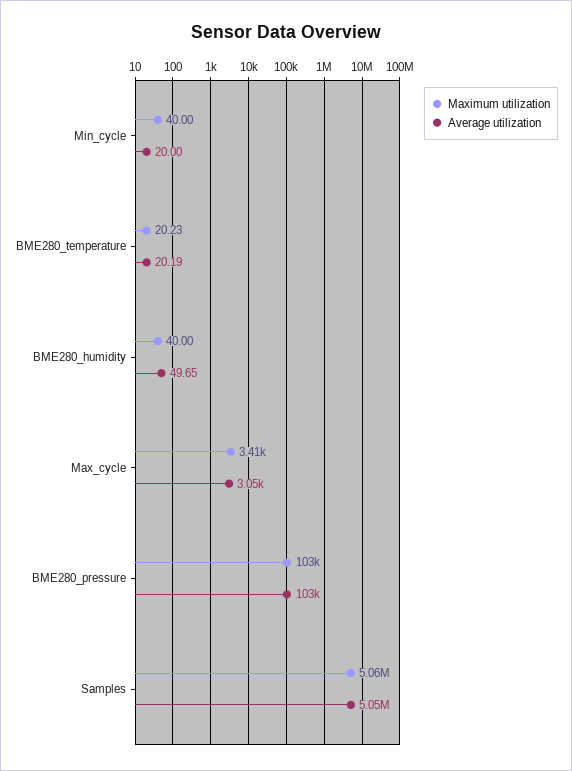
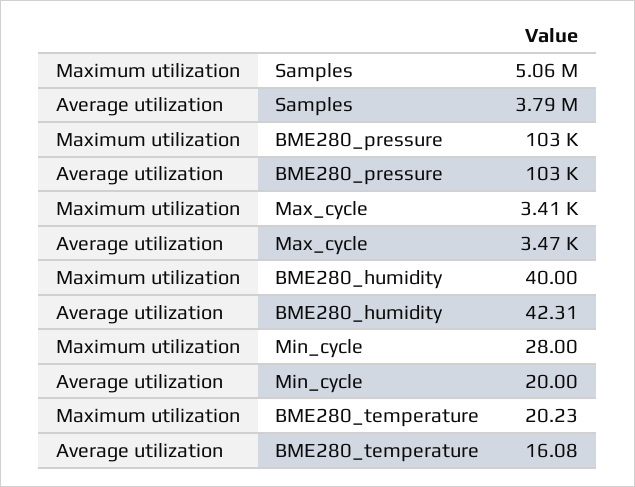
  {
    "Maximum utilization": {
-     "Min_cycle": 40,
+     "Min_cycle": 28,
      "BME280_temperature": 20.23,
      "BME280_humidity": 40,
      "Max_cycle": 3410,
      "BME280_pressure": 103000,
      "Samples": 5060000
    },
    "Average utilization": {
      "Min_cycle": 20,
-     "BME280_temperature": 20.19,
+     "BME280_temperature": 16.08,
-     "BME280_humidity": 49.65,
+     "BME280_humidity": 42.31,
-     "Max_cycle": 3050,
+     "Max_cycle": 3470,
      "BME280_pressure": 103000,
-     "Samples": 5050000
+     "Samples": 3790000
    }
  }

